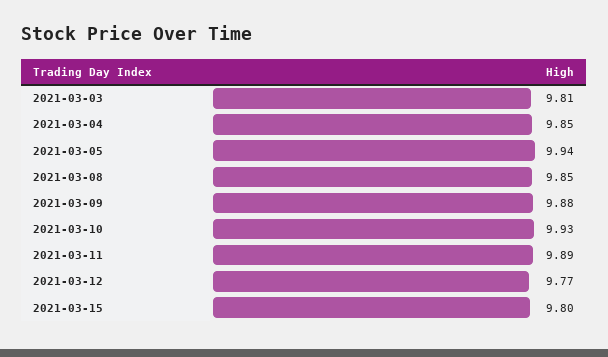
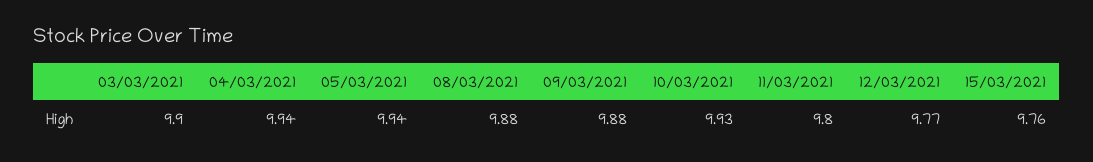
  {
-   "2021-03-03": 9.81,
+   "2021-03-03": 9.9,
-   "2021-03-04": 9.85,
+   "2021-03-04": 9.94,
    "2021-03-05": 9.94,
-   "2021-03-08": 9.85,
+   "2021-03-08": 9.88,
    "2021-03-09": 9.88,
    "2021-03-10": 9.93,
-   "2021-03-11": 9.89,
+   "2021-03-11": 9.8,
    "2021-03-12": 9.77,
-   "2021-03-15": 9.8
+   "2021-03-15": 9.76
  }

